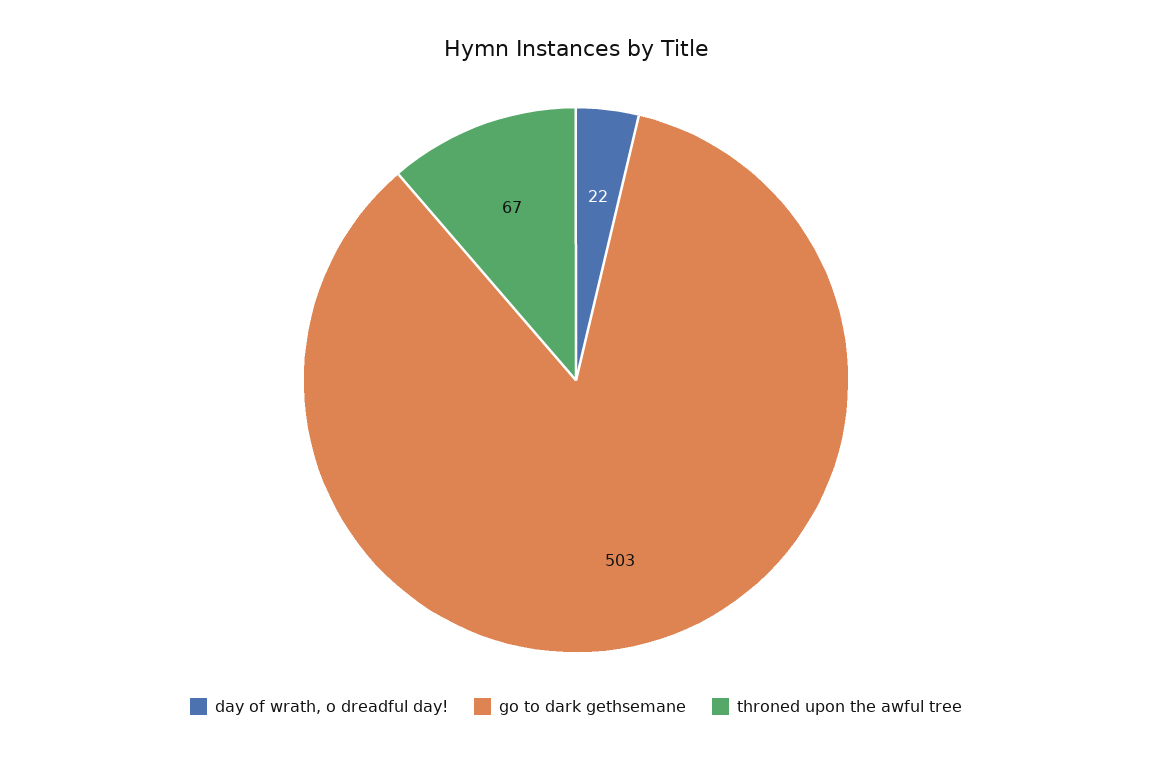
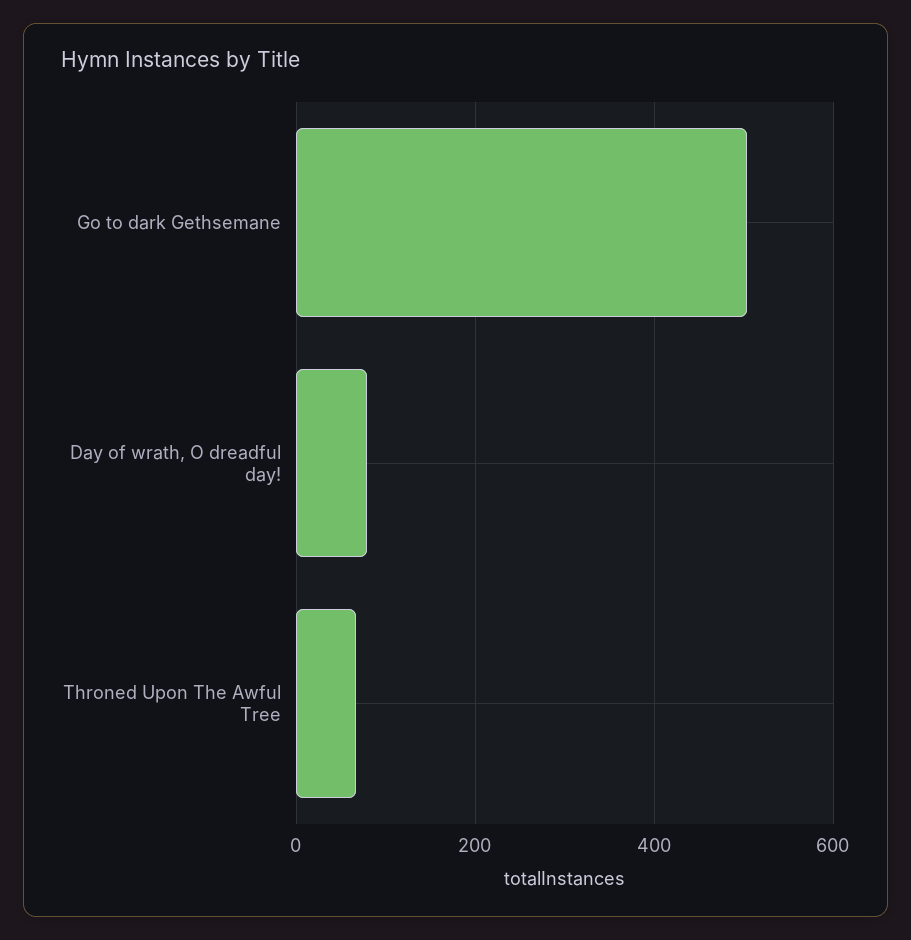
  {
-   "day of wrath, o dreadful day!": 22,
+   "day of wrath, o dreadful day!": 80,
    "go to dark gethsemane": 503,
    "throned upon the awful tree": 67
  }

